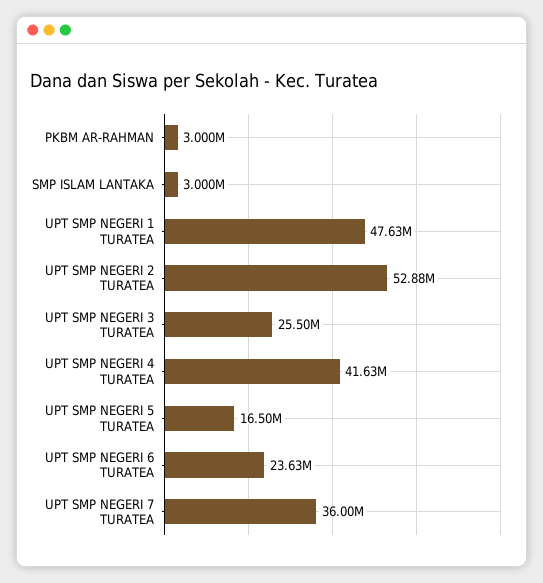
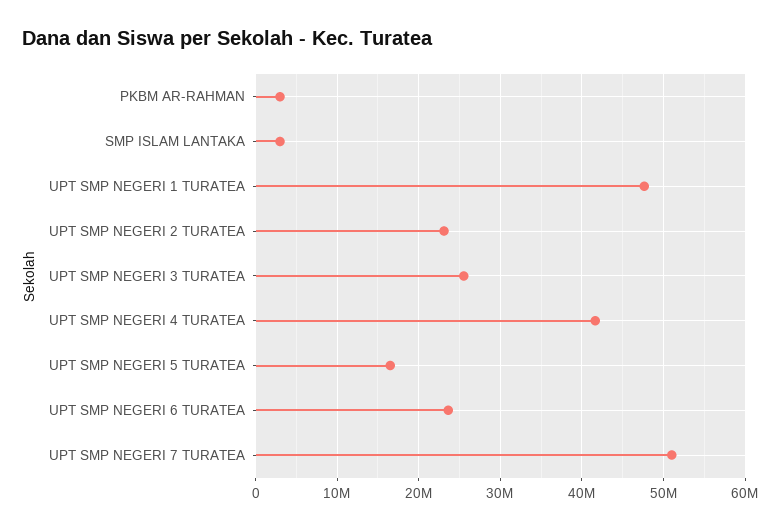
  {
    "PKBM AR-RAHMAN": 3000000,
    "SMP ISLAM LANTAKA": 3000000,
    "UPT SMP NEGERI 1 TURATEA": 47630000,
-   "UPT SMP NEGERI 2 TURATEA": 52880000,
+   "UPT SMP NEGERI 2 TURATEA": 23000000,
    "UPT SMP NEGERI 3 TURATEA": 25500000,
    "UPT SMP NEGERI 4 TURATEA": 41630000,
    "UPT SMP NEGERI 5 TURATEA": 16500000,
    "UPT SMP NEGERI 6 TURATEA": 23630000,
-   "UPT SMP NEGERI 7 TURATEA": 36000000
+   "UPT SMP NEGERI 7 TURATEA": 51000000
  }

